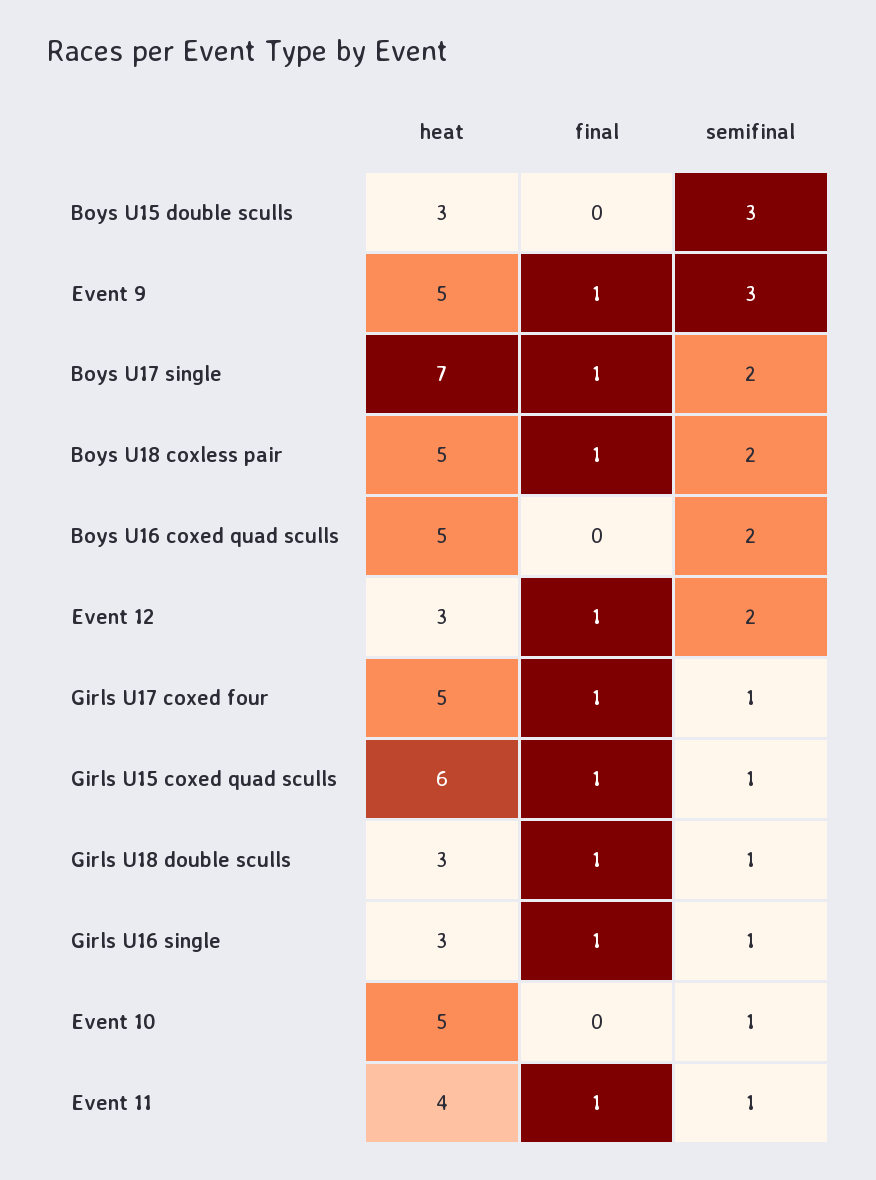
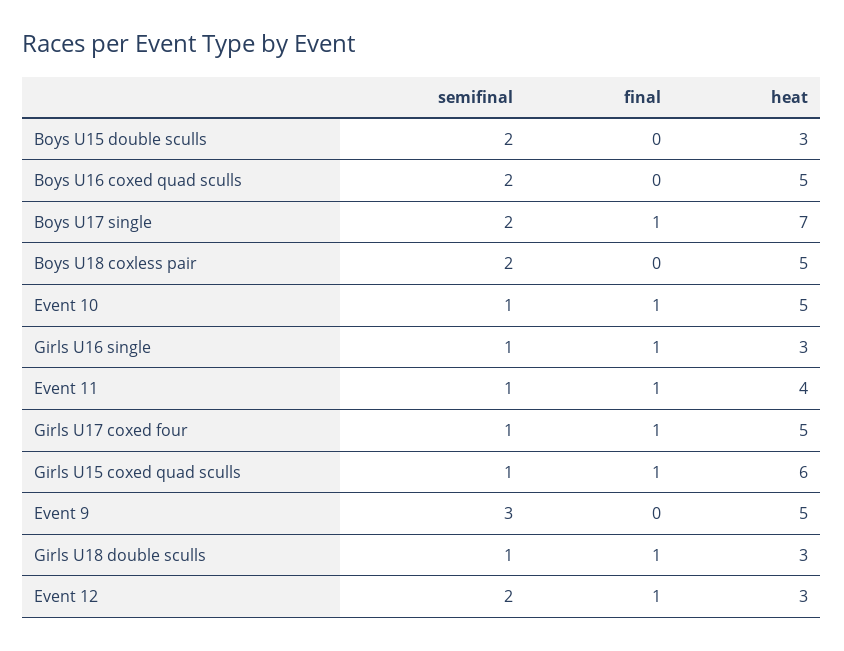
  {
    "heat": {
      "Boys U15 double sculls": 3,
      "Event 9": 5,
      "Boys U17 single": 7,
      "Boys U18 coxless pair": 5,
      "Boys U16 coxed quad sculls": 5,
      "Event 12": 3,
      "Girls U17 coxed four": 5,
      "Girls U15 coxed quad sculls": 6,
      "Girls U18 double sculls": 3,
      "Girls U16 single": 3,
      "Event 10": 5,
      "Event 11": 4
    },
    "final": {
      "Boys U15 double sculls": 0,
-     "Event 9": 1,
+     "Event 9": 0,
      "Boys U17 single": 1,
-     "Boys U18 coxless pair": 1,
+     "Boys U18 coxless pair": 0,
      "Boys U16 coxed quad sculls": 0,
      "Event 12": 1,
      "Girls U17 coxed four": 1,
      "Girls U15 coxed quad sculls": 1,
      "Girls U18 double sculls": 1,
      "Girls U16 single": 1,
-     "Event 10": 0,
+     "Event 10": 1,
      "Event 11": 1
    },
    "semifinal": {
-     "Boys U15 double sculls": 3,
+     "Boys U15 double sculls": 2,
      "Event 9": 3,
      "Boys U17 single": 2,
      "Boys U18 coxless pair": 2,
      "Boys U16 coxed quad sculls": 2,
      "Event 12": 2,
      "Girls U17 coxed four": 1,
      "Girls U15 coxed quad sculls": 1,
      "Girls U18 double sculls": 1,
      "Girls U16 single": 1,
      "Event 10": 1,
      "Event 11": 1
    }
  }

